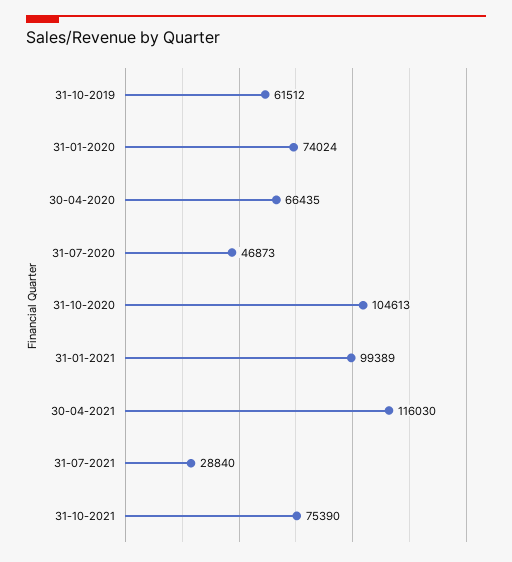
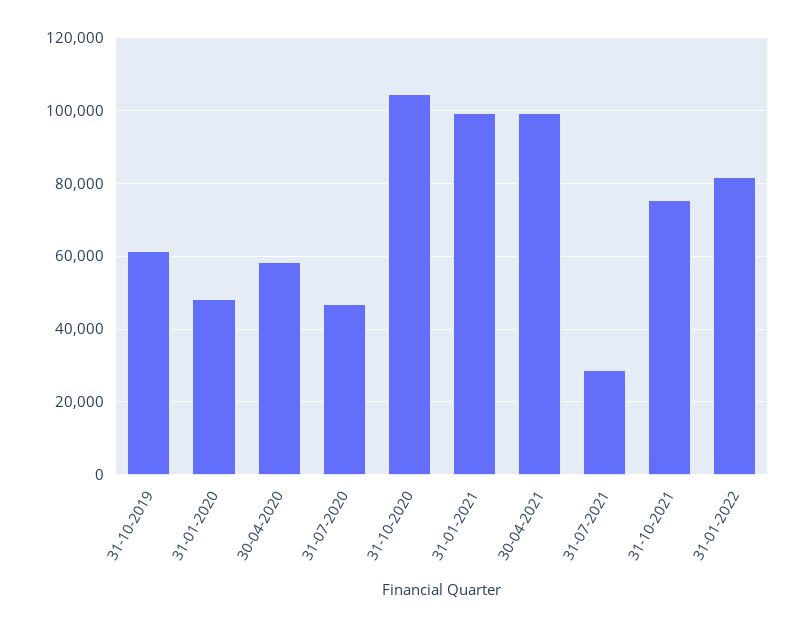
  {
    "31-10-2019": 61512,
-   "31-01-2020": 74024,
+   "31-01-2020": 48000,
-   "30-04-2020": 66435,
+   "30-04-2020": 58000,
    "31-07-2020": 46873,
    "31-10-2020": 104613,
    "31-01-2021": 99389,
-   "30-04-2021": 116030,
+   "30-04-2021": 100000,
    "31-07-2021": 28840,
-   "31-10-2021": 75390
+   "31-10-2021": 75390,
+   "31-01-2022": 82000
  }

